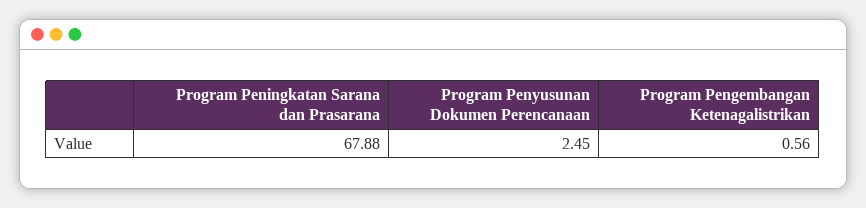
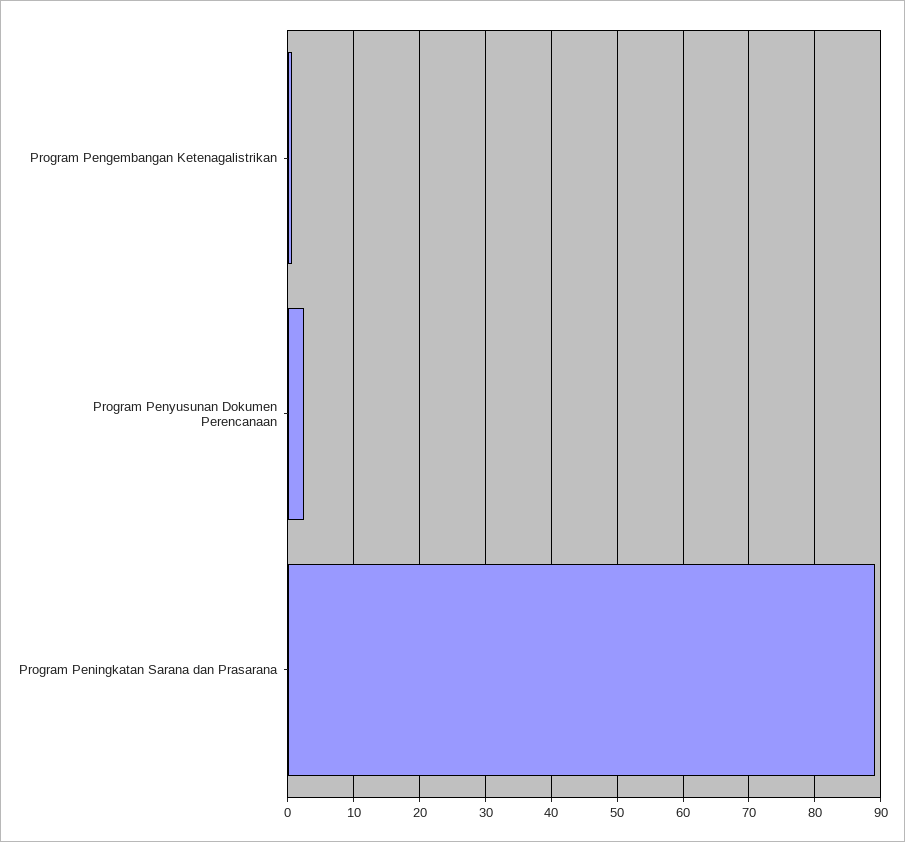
  {
-   "Program Peningkatan Sarana dan Prasarana": 67.88,
+   "Program Peningkatan Sarana dan Prasarana": 89,
    "Program Penyusunan Dokumen Perencanaan": 2.45,
    "Program Pengembangan Ketenagalistrikan": 0.56
  }

